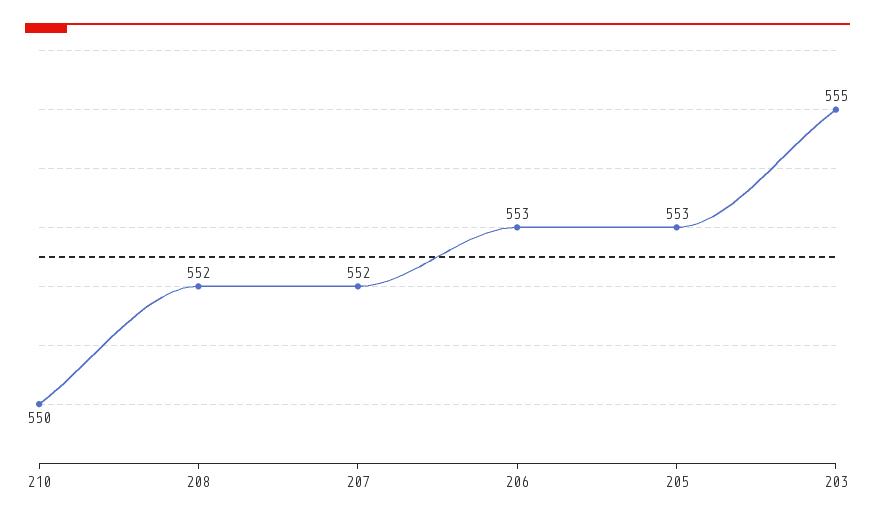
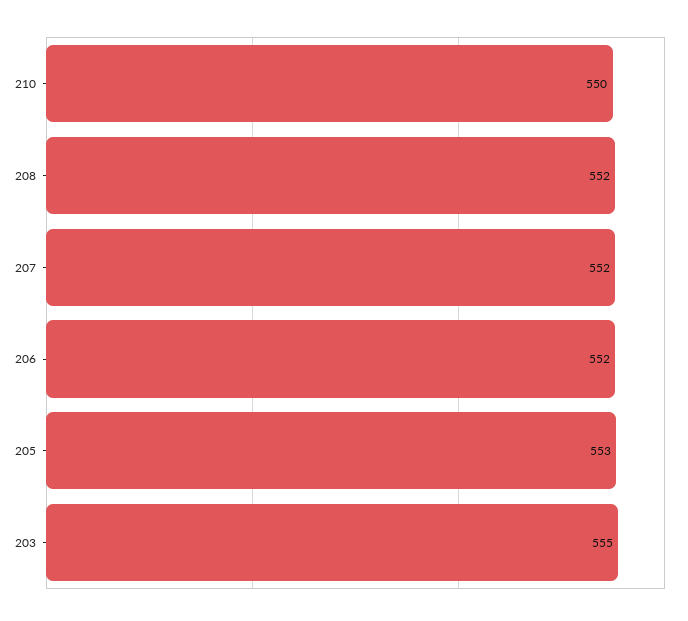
  {
    "210": 550,
    "208": 552,
    "207": 552,
-   "206": 553,
+   "206": 552,
    "205": 553,
    "203": 555
  }

